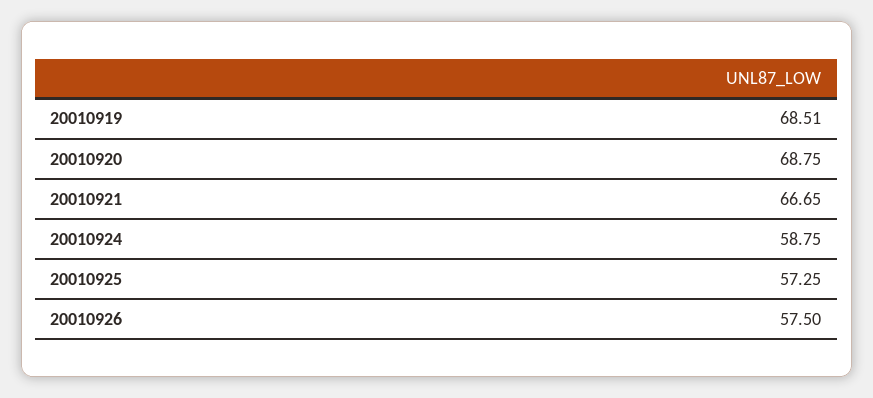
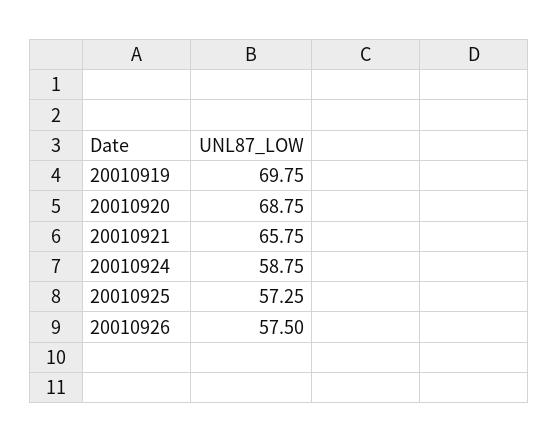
  {
-   "20010919": 68.51,
+   "20010919": 69.75,
    "20010920": 68.75,
-   "20010921": 66.65,
+   "20010921": 65.75,
    "20010924": 58.75,
    "20010925": 57.25,
    "20010926": 57.5
  }

